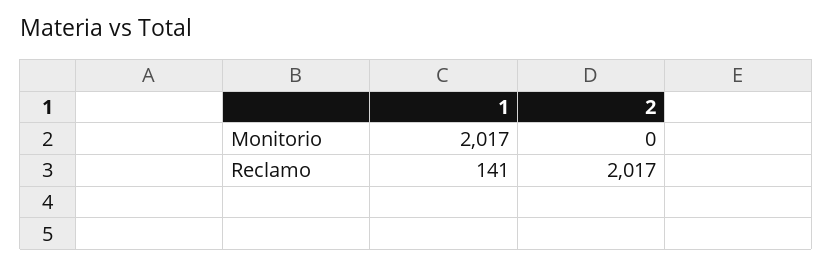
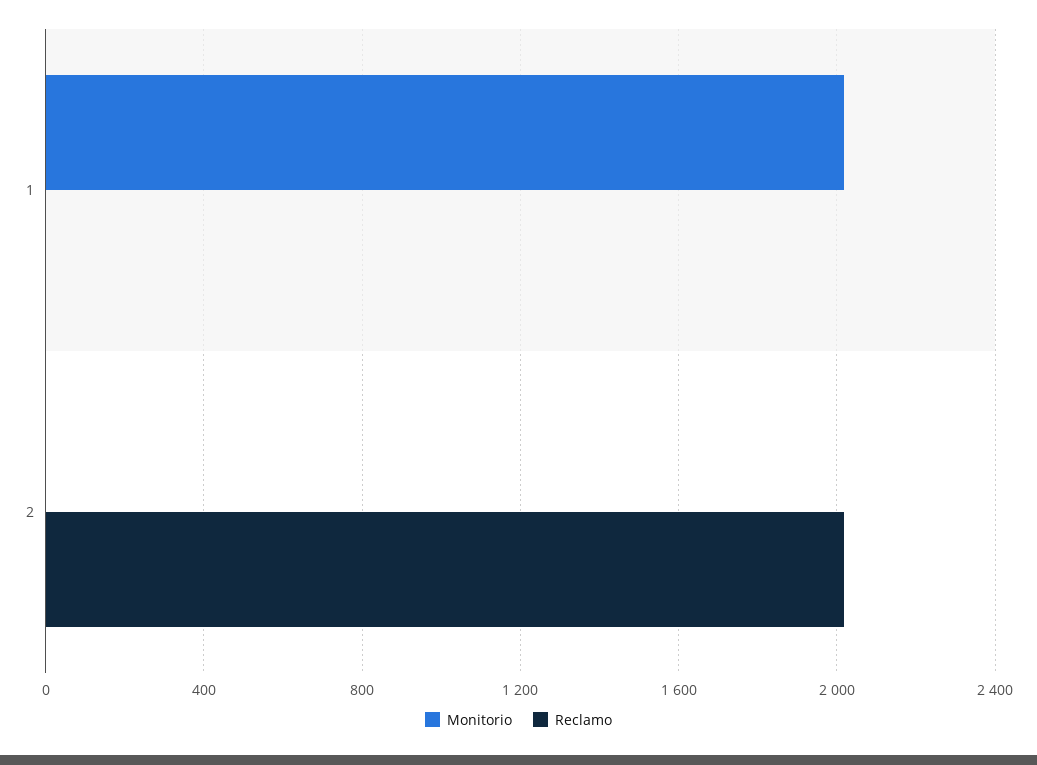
  {
    "Monitorio": {
      "1": 2017,
      "2": 0
    },
    "Reclamo": {
-     "1": 141,
+     "1": 0,
      "2": 2017
    }
  }

